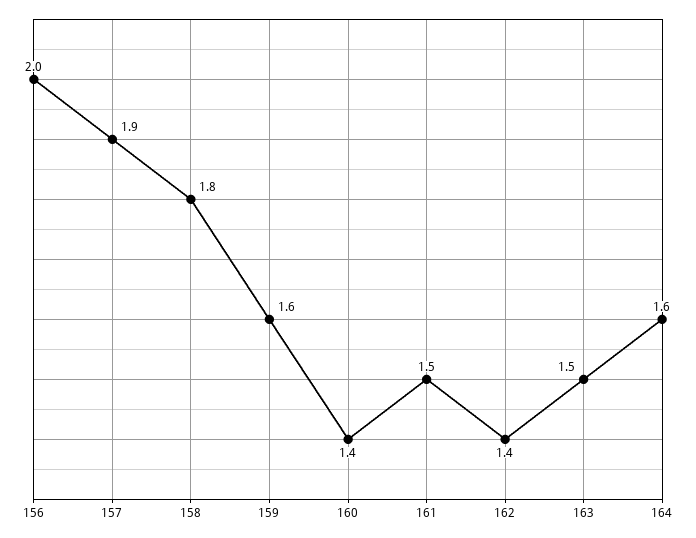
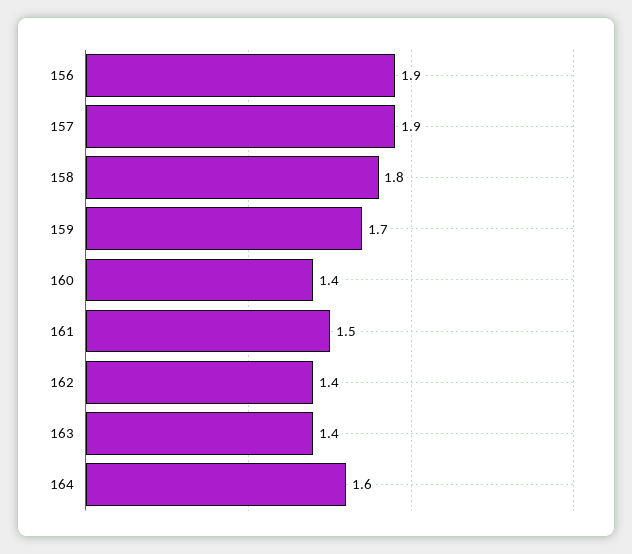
  {
-   "156": 2,
+   "156": 1.9,
    "157": 1.9,
    "158": 1.8,
-   "159": 1.6,
+   "159": 1.7,
    "160": 1.4,
    "161": 1.5,
    "162": 1.4,
-   "163": 1.5,
+   "163": 1.4,
    "164": 1.6
  }

